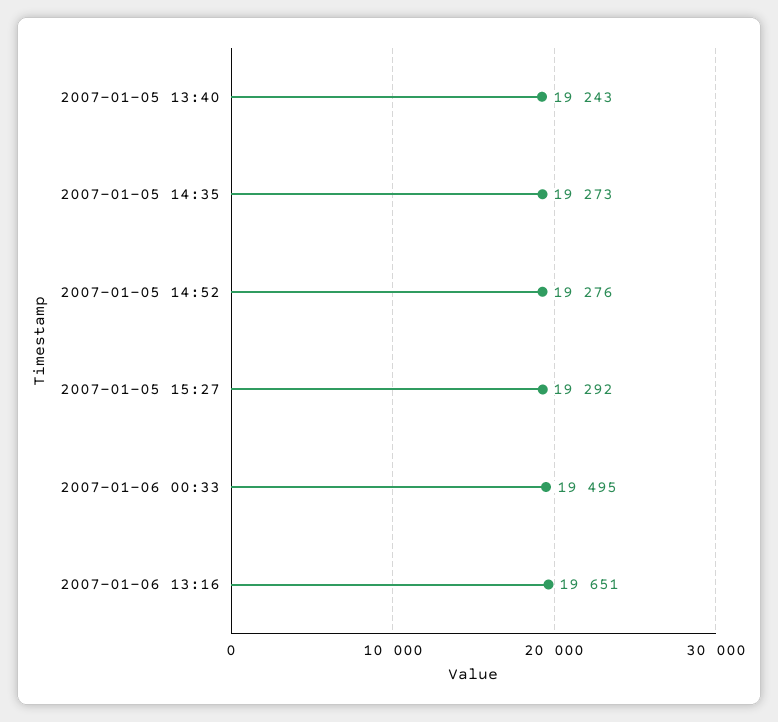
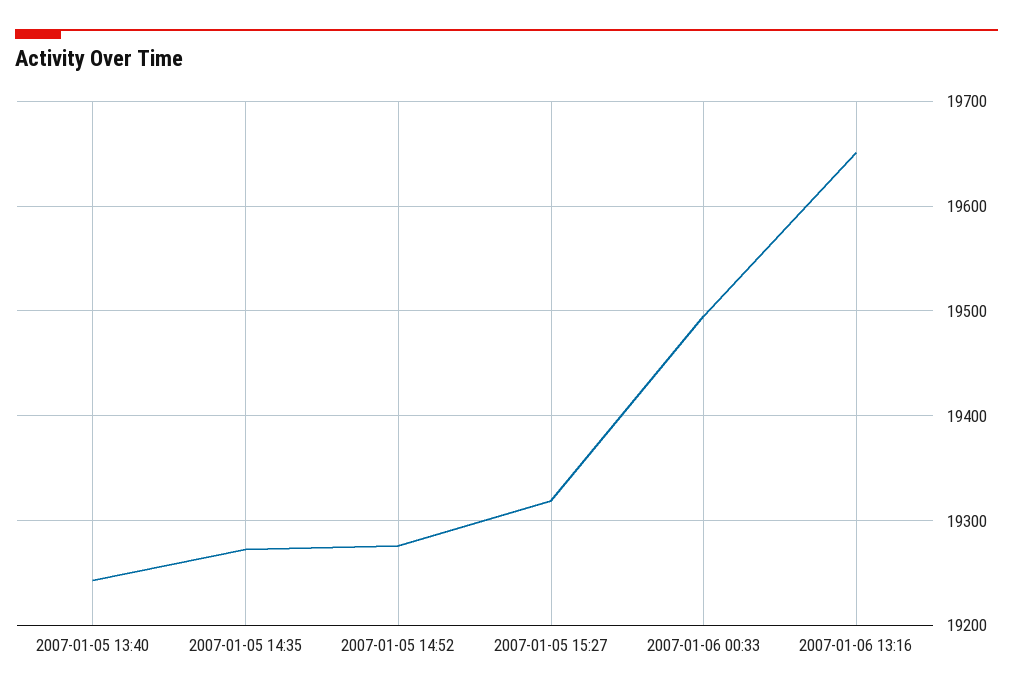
  {
    "2007-01-05 13:40": 19243,
    "2007-01-05 14:35": 19273,
    "2007-01-05 14:52": 19276,
-   "2007-01-05 15:27": 19292,
+   "2007-01-05 15:27": 19320,
    "2007-01-06 00:33": 19495,
    "2007-01-06 13:16": 19651
  }

